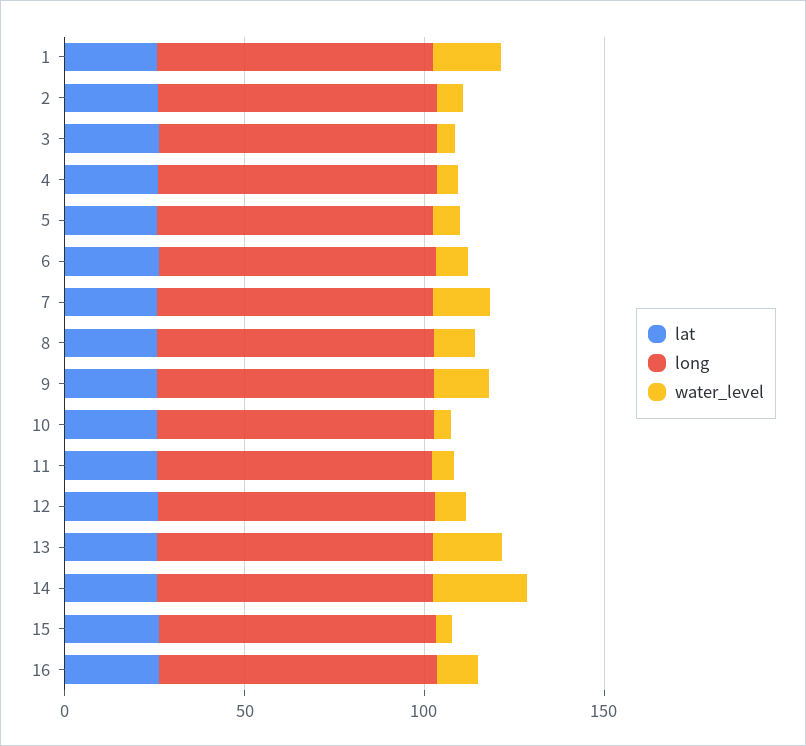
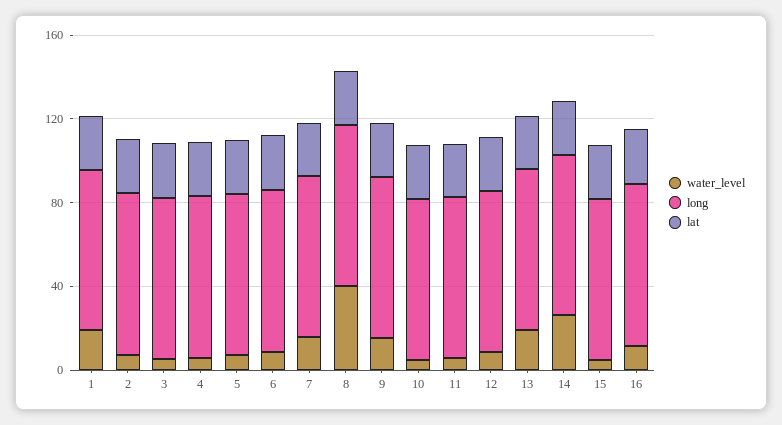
  {
    "lat": {
      "1": 30,
      "2": 30,
      "3": 30,
      "4": 30,
      "5": 30,
      "6": 30,
      "7": 30,
      "8": 30,
      "9": 30,
      "10": 30,
      "11": 30,
      "12": 30,
      "13": 30,
      "14": 30,
      "15": 30,
      "16": 30
    },
    "long": {
      "1": 80,
      "2": 80,
      "3": 80,
      "4": 80,
      "5": 80,
      "6": 80,
      "7": 80,
      "8": 80,
      "9": 80,
      "10": 80,
      "11": 80,
      "12": 80,
      "13": 80,
      "14": 80,
      "15": 80,
      "16": 80
    },
    "water_level": {
      "1": 20,
      "2": 10,
      "3": 10,
      "4": 10,
      "5": 10,
      "6": 10,
      "7": 20,
-     "8": 10,
+     "8": 40,
      "9": 20,
      "10": 0,
      "11": 10,
      "12": 10,
      "13": 20,
      "14": 30,
      "15": 0,
      "16": 10
    }
  }

